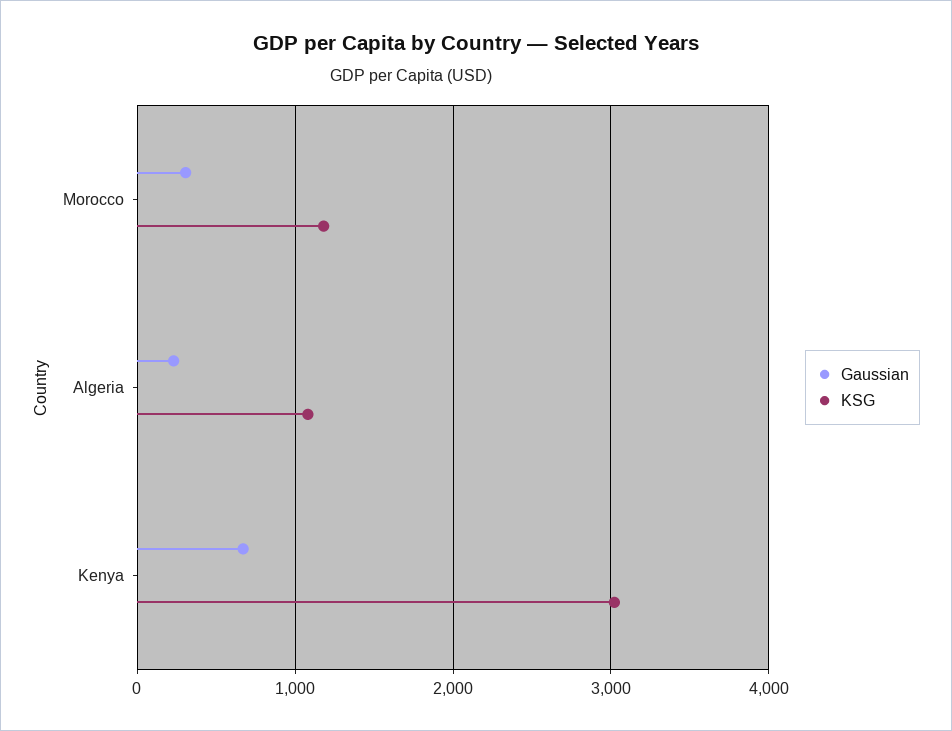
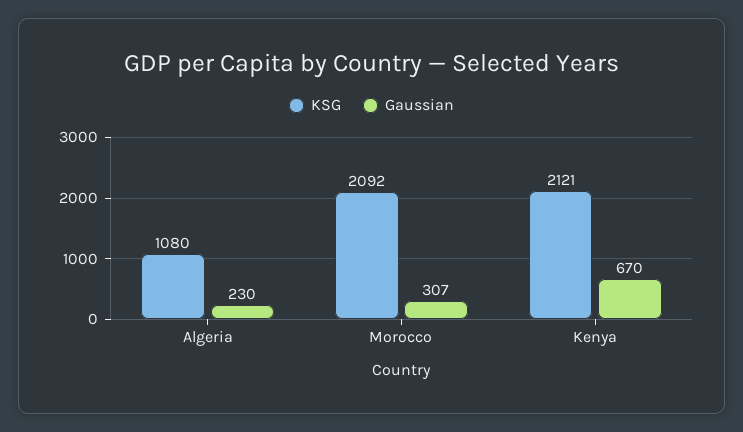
  {
    "Gaussian": {
      "Morocco": 307,
      "Algeria": 230,
      "Kenya": 670
    },
    "KSG": {
-     "Morocco": 1200,
+     "Morocco": 2092,
      "Algeria": 1080,
-     "Kenya": 3000
+     "Kenya": 2121
    }
  }

